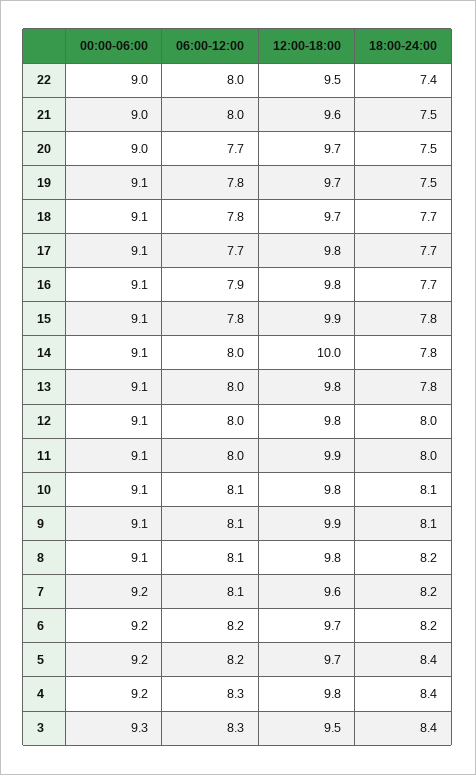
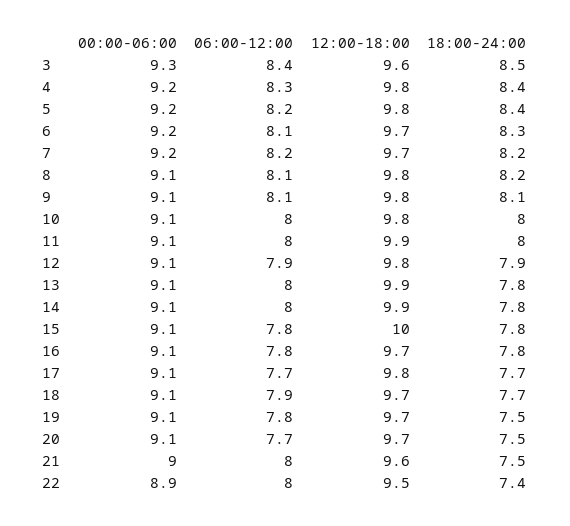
  {
    "00:00-06:00": {
-     "22": 9,
+     "22": 8.9,
      "21": 9,
-     "20": 9,
+     "20": 9.1,
      "19": 9.1,
      "18": 9.1,
      "17": 9.1,
      "16": 9.1,
      "15": 9.1,
      "14": 9.1,
      "13": 9.1,
      "12": 9.1,
      "11": 9.1,
      "10": 9.1,
      "9": 9.1,
      "8": 9.1,
      "7": 9.2,
      "6": 9.2,
      "5": 9.2,
      "4": 9.2,
      "3": 9.3
    },
    "06:00-12:00": {
      "22": 8,
      "21": 8,
      "20": 7.7,
      "19": 7.8,
-     "18": 7.8,
+     "18": 7.9,
      "17": 7.7,
-     "16": 7.9,
+     "16": 7.8,
      "15": 7.8,
      "14": 8,
      "13": 8,
-     "12": 8,
+     "12": 7.9,
      "11": 8,
-     "10": 8.1,
+     "10": 8,
      "9": 8.1,
      "8": 8.1,
-     "7": 8.1,
+     "7": 8.2,
-     "6": 8.2,
+     "6": 8.1,
      "5": 8.2,
      "4": 8.3,
-     "3": 8.3
+     "3": 8.4
    },
    "12:00-18:00": {
      "22": 9.5,
      "21": 9.6,
      "20": 9.7,
      "19": 9.7,
      "18": 9.7,
      "17": 9.8,
-     "16": 9.8,
+     "16": 9.7,
-     "15": 9.9,
+     "15": 10,
-     "14": 10,
+     "14": 9.9,
-     "13": 9.8,
+     "13": 9.9,
      "12": 9.8,
      "11": 9.9,
      "10": 9.8,
-     "9": 9.9,
+     "9": 9.8,
      "8": 9.8,
-     "7": 9.6,
+     "7": 9.7,
      "6": 9.7,
-     "5": 9.7,
+     "5": 9.8,
      "4": 9.8,
-     "3": 9.5
+     "3": 9.6
    },
    "18:00-24:00": {
      "22": 7.4,
      "21": 7.5,
      "20": 7.5,
      "19": 7.5,
      "18": 7.7,
      "17": 7.7,
-     "16": 7.7,
+     "16": 7.8,
      "15": 7.8,
      "14": 7.8,
      "13": 7.8,
-     "12": 8,
+     "12": 7.9,
      "11": 8,
-     "10": 8.1,
+     "10": 8,
      "9": 8.1,
      "8": 8.2,
      "7": 8.2,
-     "6": 8.2,
+     "6": 8.3,
      "5": 8.4,
      "4": 8.4,
-     "3": 8.4
+     "3": 8.5
    }
  }

